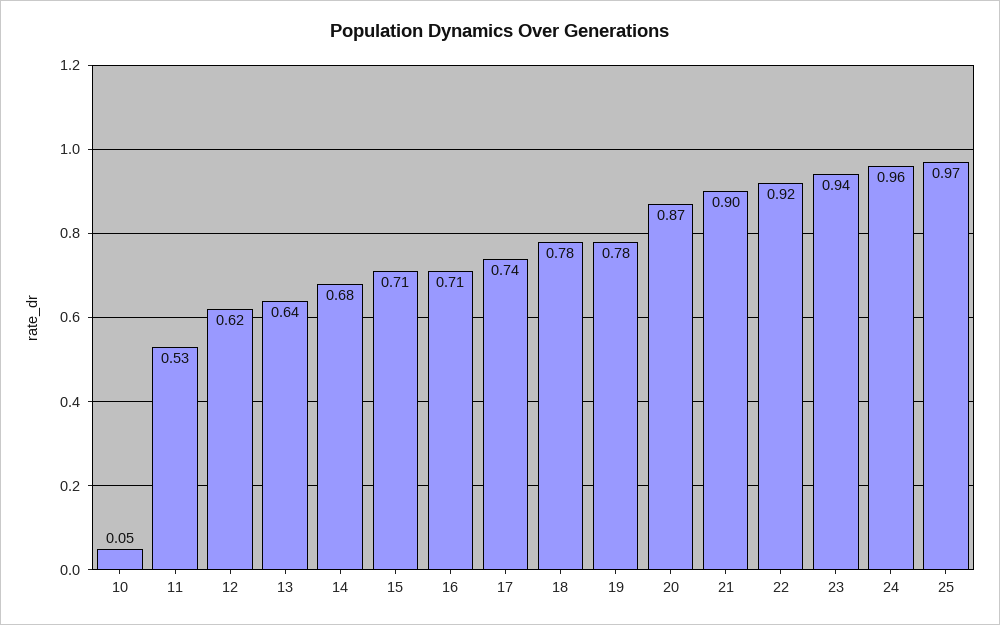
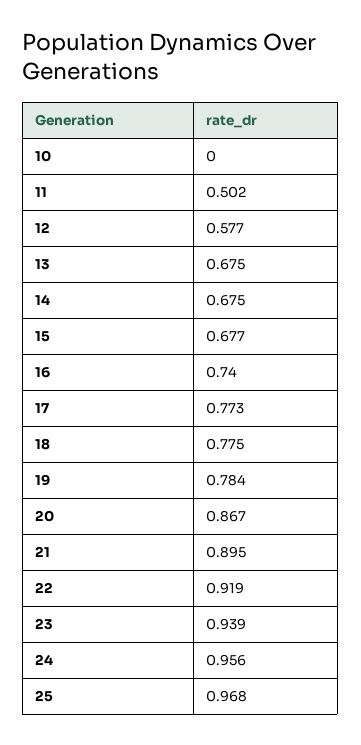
  {
-   "10": 0.05,
+   "10": 0,
-   "11": 0.53,
+   "11": 0.502,
-   "12": 0.62,
+   "12": 0.577,
-   "13": 0.64,
+   "13": 0.675,
    "14": 0.675,
-   "15": 0.71,
+   "15": 0.677,
-   "16": 0.71,
+   "16": 0.74,
-   "17": 0.74,
+   "17": 0.773,
    "18": 0.775,
    "19": 0.784,
    "20": 0.867,
    "21": 0.895,
    "22": 0.919,
    "23": 0.939,
    "24": 0.956,
    "25": 0.968
  }

